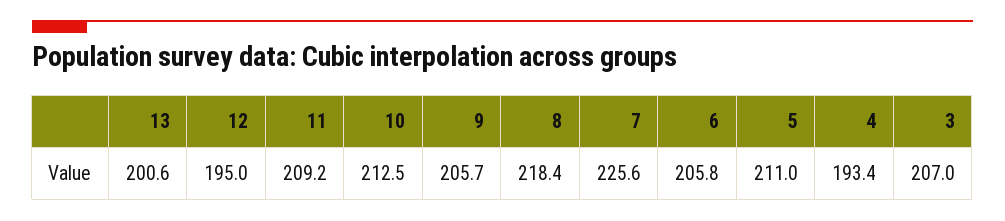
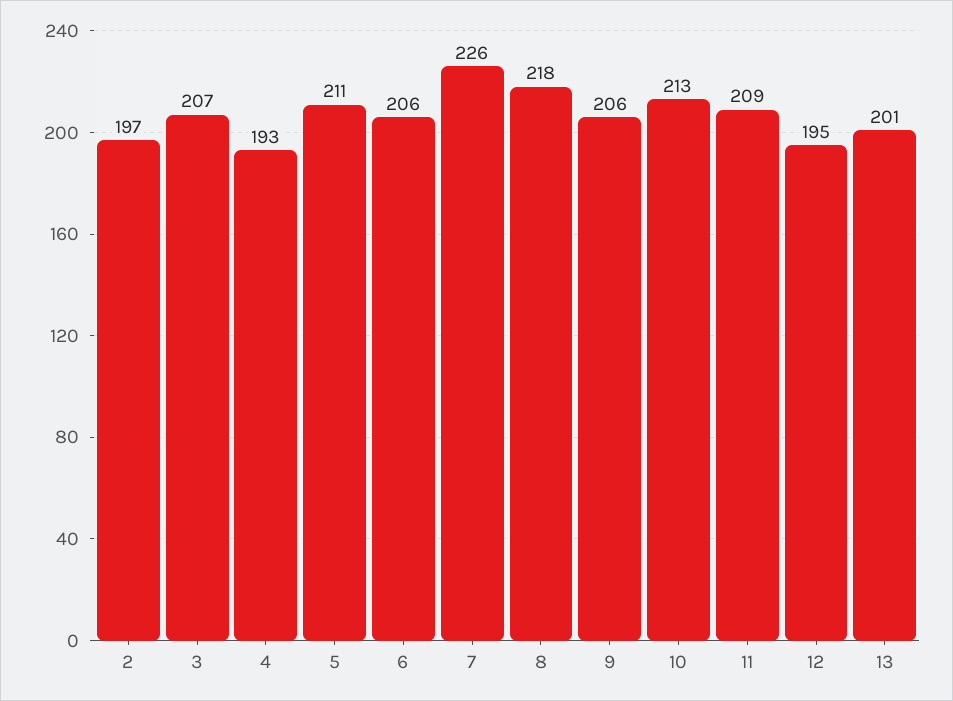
  {
    "13": 200.6,
    "12": 195,
    "11": 209.2,
    "10": 212.5,
    "9": 205.7,
    "8": 218.4,
    "7": 225.6,
    "6": 205.8,
    "5": 211,
    "4": 193.4,
-   "3": 207
+   "3": 207,
+   "2": 197
  }

